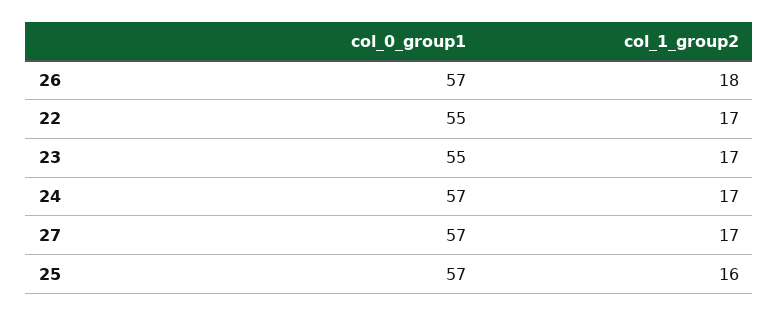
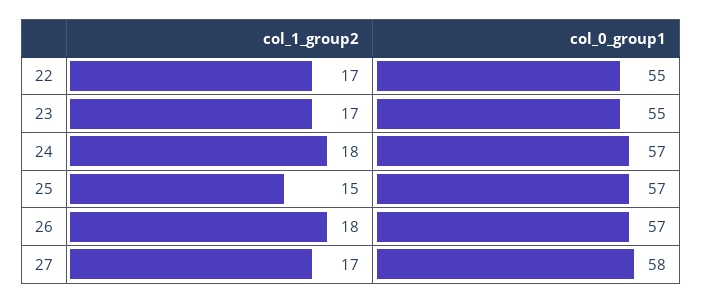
  {
    "col_0_group1": {
      "26": 57,
      "22": 55,
      "23": 55,
      "24": 57,
-     "27": 57,
+     "27": 58,
      "25": 57
    },
    "col_1_group2": {
      "26": 18,
      "22": 17,
      "23": 17,
-     "24": 17,
+     "24": 18,
      "27": 17,
-     "25": 16
+     "25": 15
    }
  }

